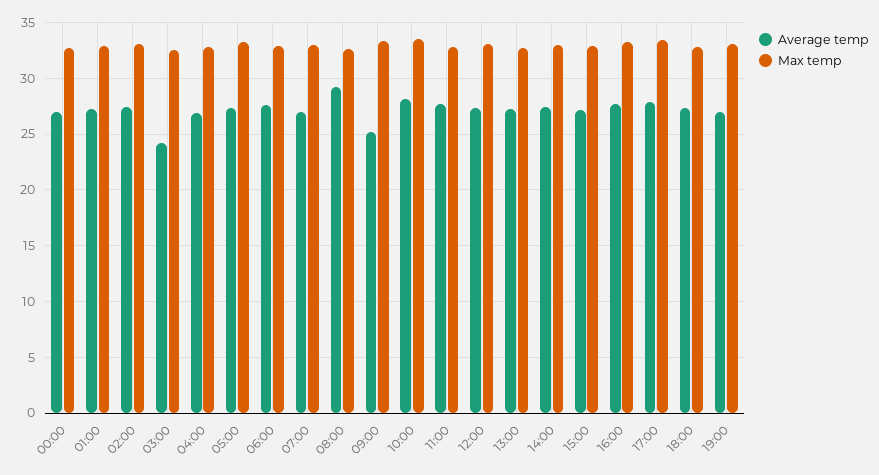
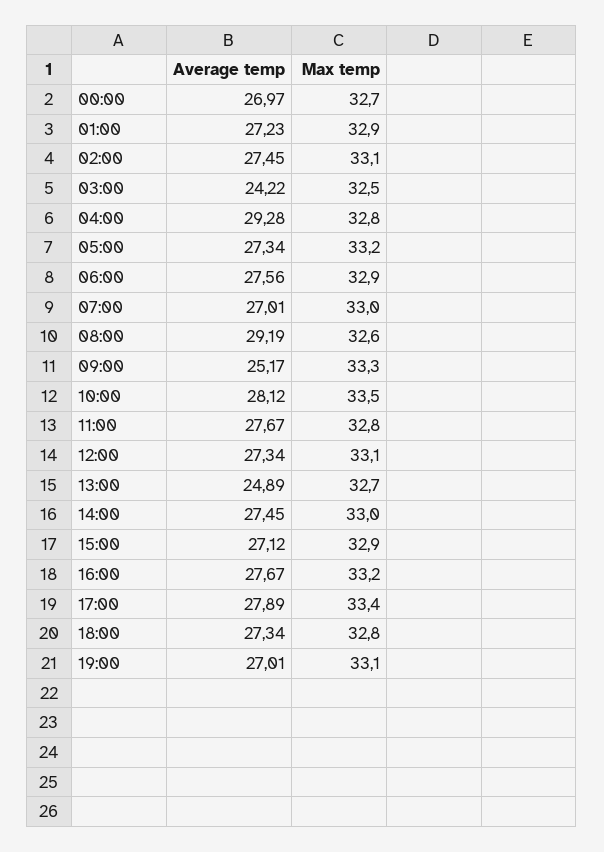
  {
    "Average temp": {
      "00:00": 26.97,
      "01:00": 27.23,
      "02:00": 27.45,
      "03:00": 24.22,
-     "04:00": 27,
+     "04:00": 29.28,
      "05:00": 27.34,
      "06:00": 27.56,
      "07:00": 27.01,
      "08:00": 29.19,
      "09:00": 25.17,
      "10:00": 28.12,
      "11:00": 27.67,
      "12:00": 27.34,
-     "13:00": 27,
+     "13:00": 24.89,
      "14:00": 27.45,
      "15:00": 27.12,
      "16:00": 27.67,
      "17:00": 27.89,
      "18:00": 27.34,
      "19:00": 27.01
    },
    "Max temp": {
      "00:00": 32.7,
      "01:00": 32.9,
      "02:00": 33.1,
      "03:00": 32.5,
      "04:00": 32.8,
      "05:00": 33.2,
      "06:00": 32.9,
      "07:00": 33,
      "08:00": 32.6,
      "09:00": 33.3,
      "10:00": 33.5,
      "11:00": 32.8,
      "12:00": 33.1,
      "13:00": 32.7,
      "14:00": 33,
      "15:00": 32.9,
      "16:00": 33.2,
      "17:00": 33.4,
      "18:00": 32.8,
      "19:00": 33.1
    }
  }

